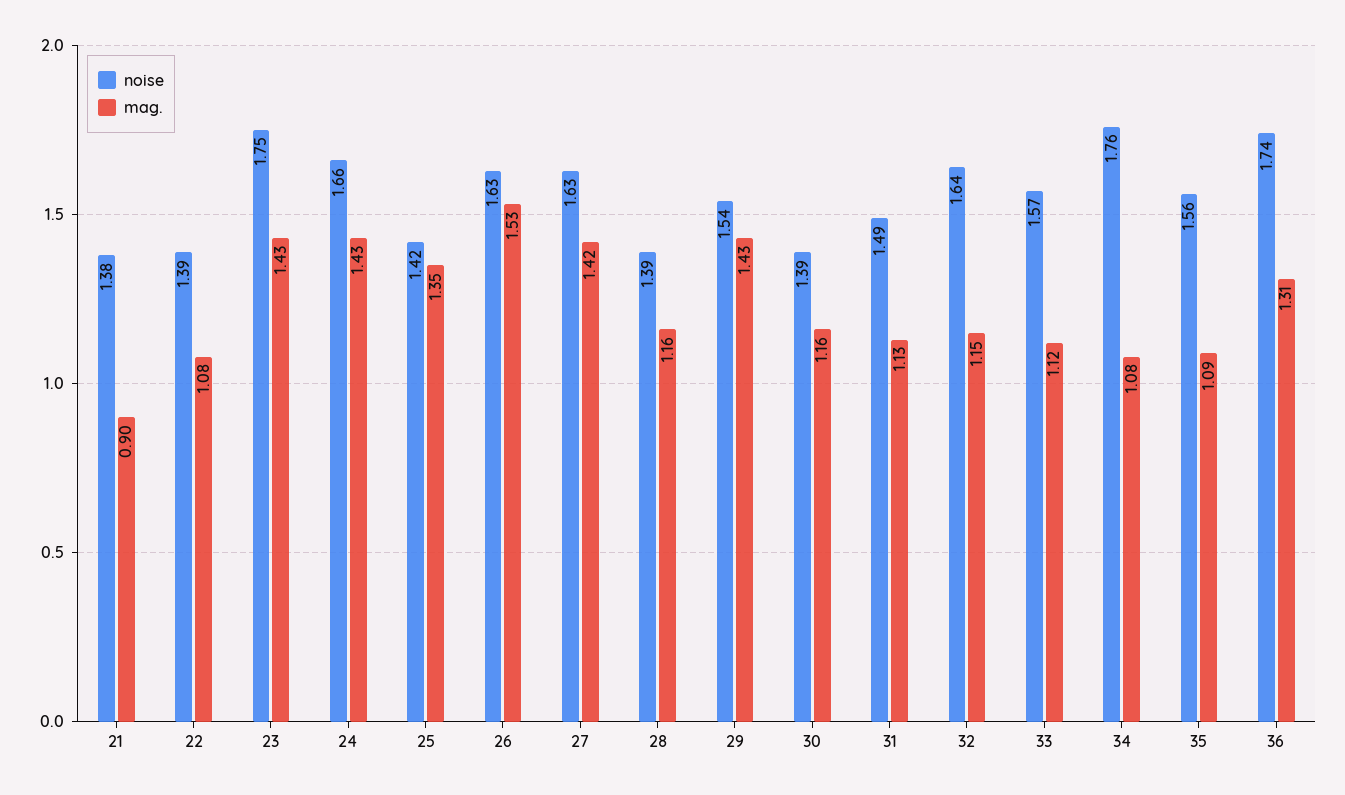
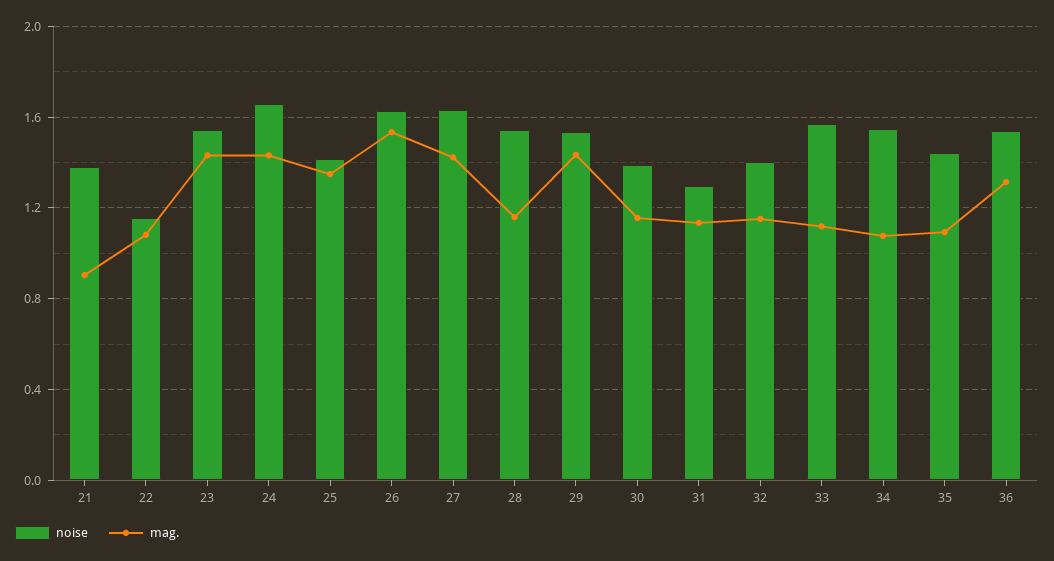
  {
    "noise": {
      "21": 1.38,
-     "22": 1.39,
+     "22": 1.15,
-     "23": 1.75,
+     "23": 1.55,
      "24": 1.66,
      "25": 1.42,
      "26": 1.63,
      "27": 1.63,
-     "28": 1.39,
+     "28": 1.55,
      "29": 1.54,
      "30": 1.39,
-     "31": 1.49,
+     "31": 1.3,
-     "32": 1.64,
+     "32": 1.4,
      "33": 1.57,
-     "34": 1.76,
+     "34": 1.55,
-     "35": 1.56,
+     "35": 1.45,
-     "36": 1.74
+     "36": 1.55
    },
    "mag.": {
      "21": 0.9,
      "22": 1.08,
      "23": 1.43,
      "24": 1.43,
      "25": 1.35,
      "26": 1.53,
      "27": 1.42,
      "28": 1.16,
      "29": 1.43,
      "30": 1.16,
      "31": 1.13,
      "32": 1.15,
      "33": 1.12,
      "34": 1.08,
      "35": 1.09,
      "36": 1.31
    }
  }

